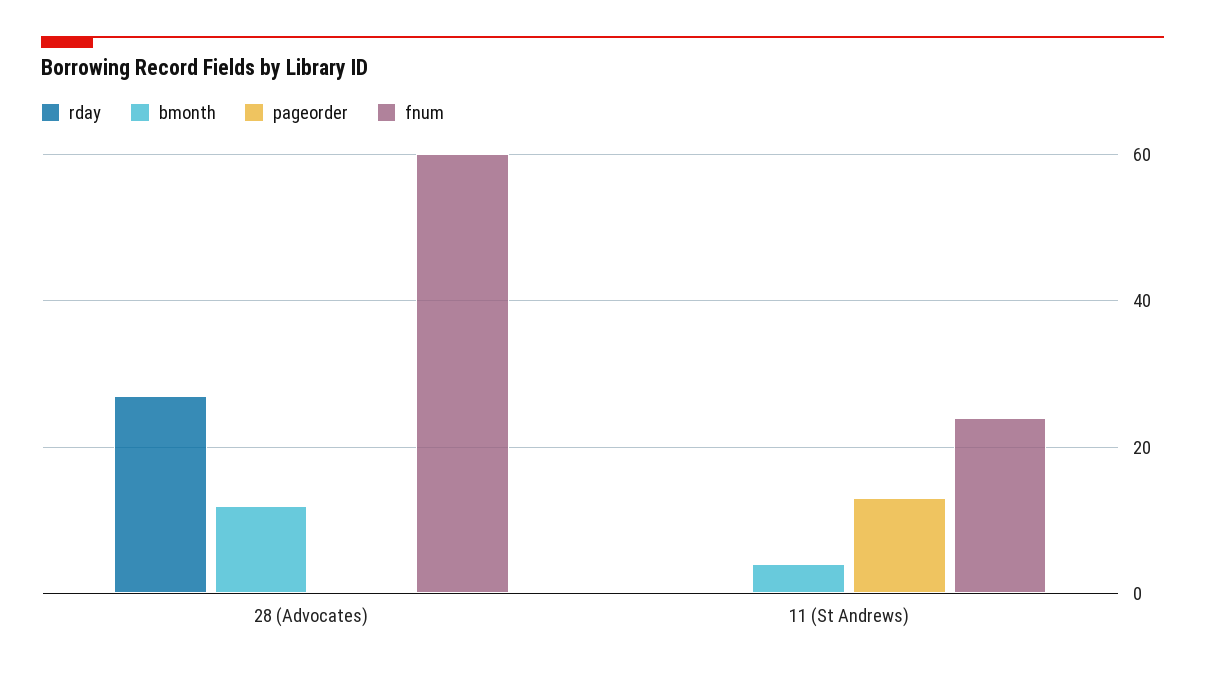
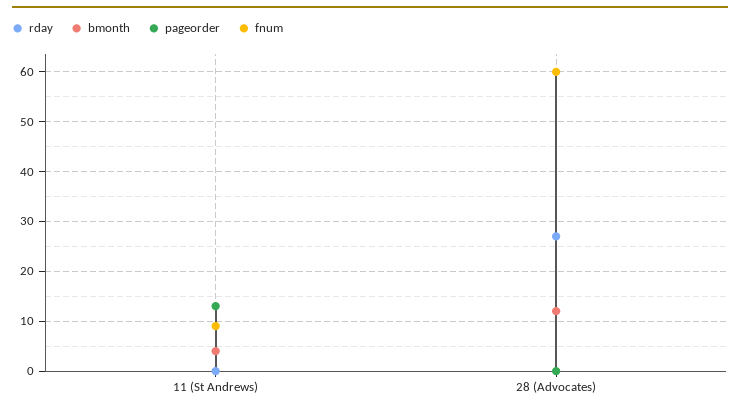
  {
    "rday": {
      "28 (Advocates)": 25,
      "11 (St Andrews)": 0
    },
    "bmonth": {
      "28 (Advocates)": 10,
      "11 (St Andrews)": 5
    },
    "pageorder": {
      "28 (Advocates)": 0,
      "11 (St Andrews)": 15
    },
    "fnum": {
      "28 (Advocates)": 60,
-     "11 (St Andrews)": 25
+     "11 (St Andrews)": 10
    }
  }

